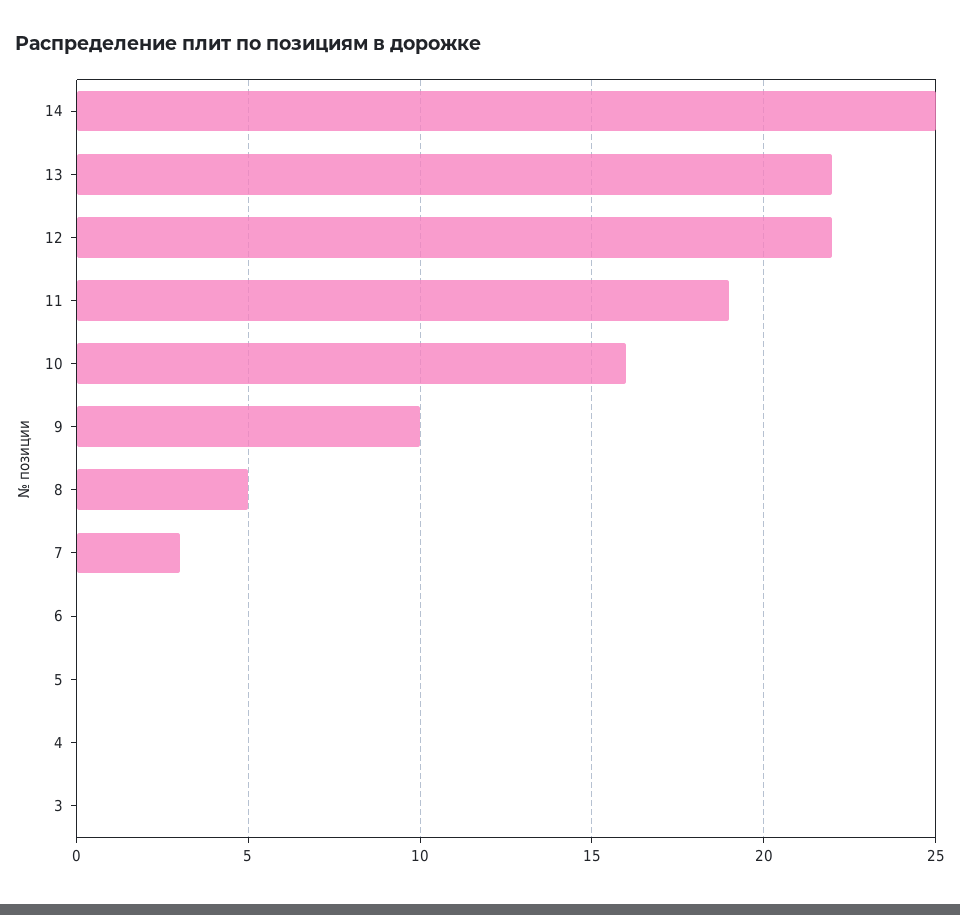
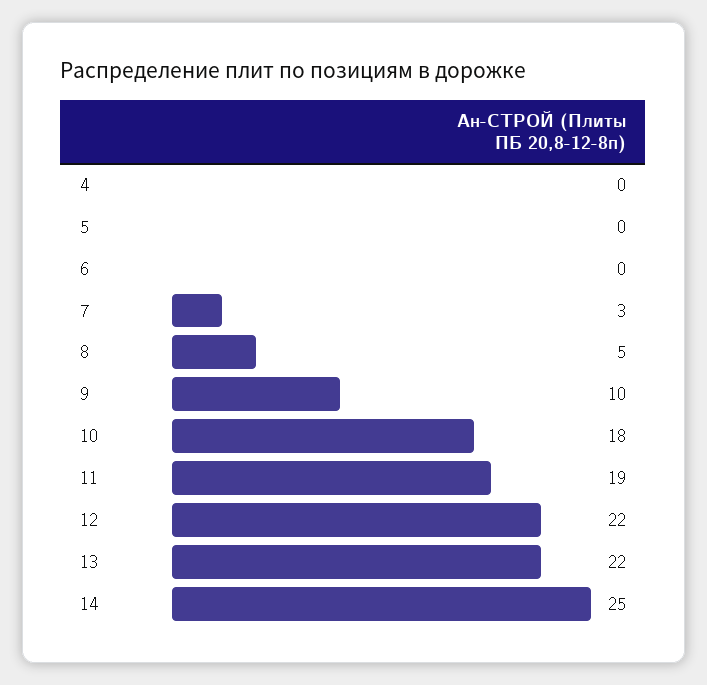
  {
    "14": 25,
    "13": 22,
    "12": 22,
    "11": 19,
-   "10": 16,
+   "10": 18,
    "9": 10,
    "8": 5,
    "7": 3,
    "6": 0,
    "5": 0,
-   "4": 0,
+   "4": 0
-   "3": 0
  }

